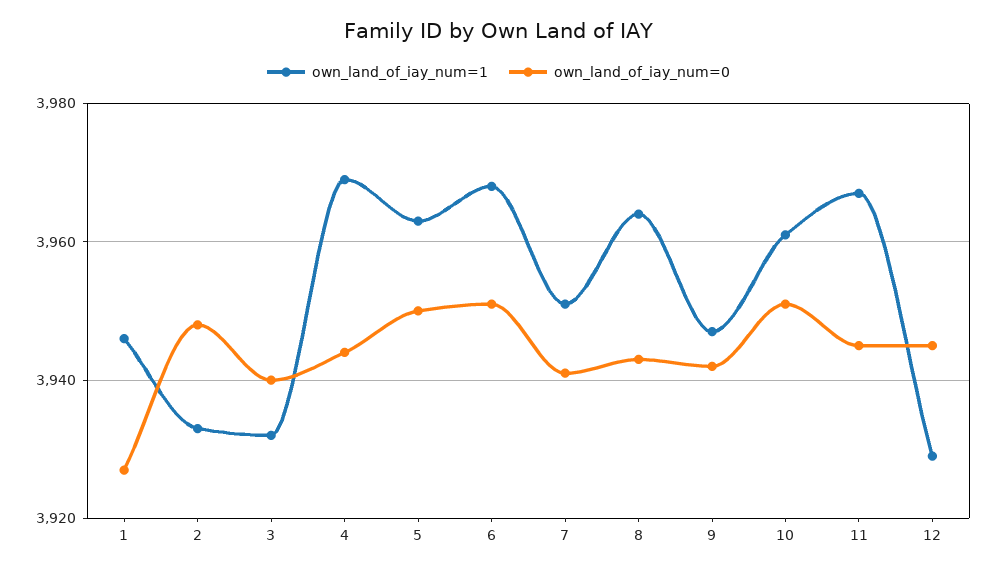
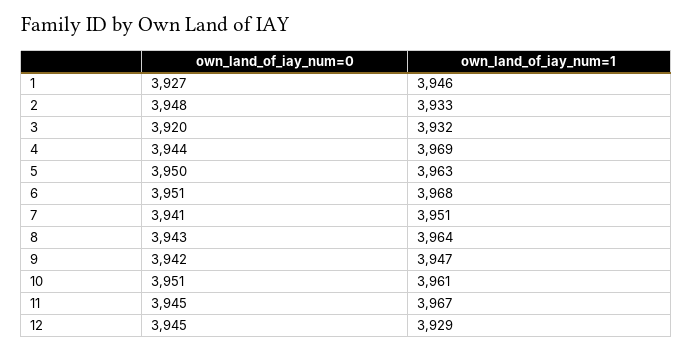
  {
    "own_land_of_iay_num=1": {
      "1": 3946,
      "2": 3933,
      "3": 3932,
      "4": 3969,
      "5": 3963,
      "6": 3968,
      "7": 3951,
      "8": 3964,
      "9": 3947,
      "10": 3961,
      "11": 3967,
      "12": 3929
    },
    "own_land_of_iay_num=0": {
      "1": 3927,
      "2": 3948,
-     "3": 3940,
+     "3": 3920,
      "4": 3944,
      "5": 3950,
      "6": 3951,
      "7": 3941,
      "8": 3943,
      "9": 3942,
      "10": 3951,
      "11": 3945,
      "12": 3945
    }
  }

